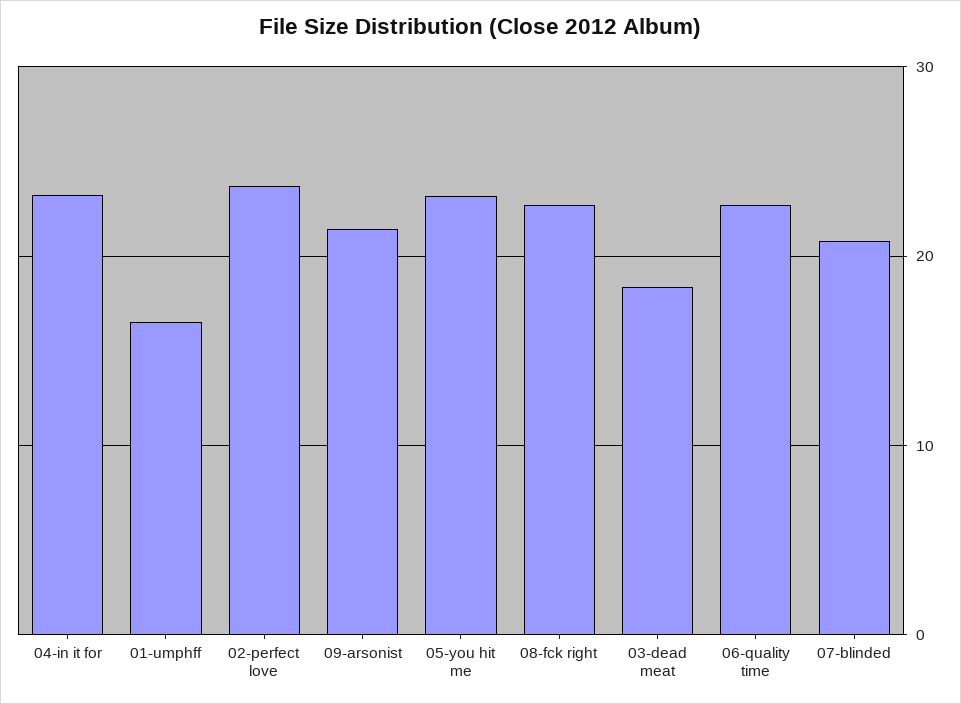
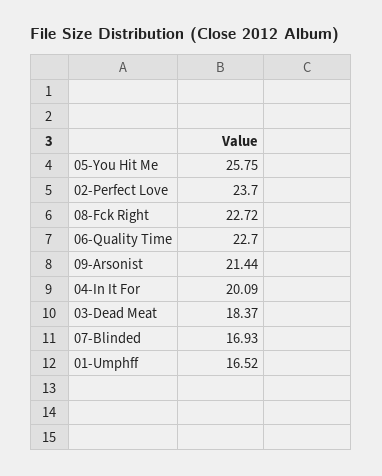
  {
-   "04-in it for": 23,
+   "04-in it for": 20.09,
    "01-umphff": 16.52,
    "02-perfect love": 23.7,
    "09-arsonist": 21.44,
-   "05-you hit me": 23,
+   "05-you hit me": 25.75,
    "08-fck right": 22.72,
    "03-dead meat": 18.37,
    "06-quality time": 22.7,
-   "07-blinded": 21
+   "07-blinded": 16.93
  }

